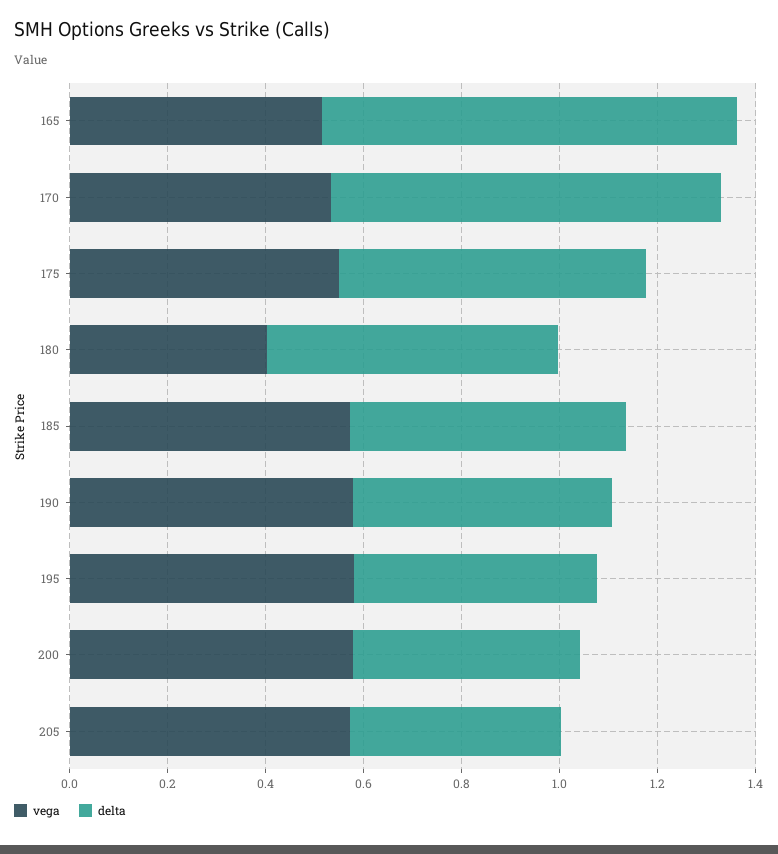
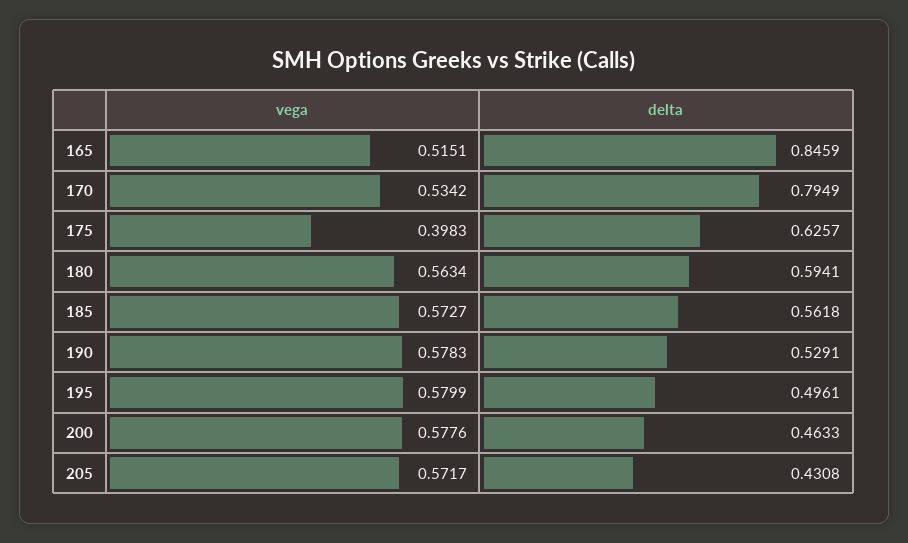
  {
    "vega": {
      "165": 0.5151,
      "170": 0.5342,
-     "175": 0.55,
+     "175": 0.3983,
-     "180": 0.4,
+     "180": 0.5634,
      "185": 0.5727,
      "190": 0.5783,
      "195": 0.5799,
      "200": 0.5776,
      "205": 0.5717
    },
    "delta": {
      "165": 0.8459,
      "170": 0.7949,
      "175": 0.6257,
      "180": 0.5941,
      "185": 0.5618,
      "190": 0.5291,
      "195": 0.4961,
      "200": 0.4633,
      "205": 0.4308
    }
  }

